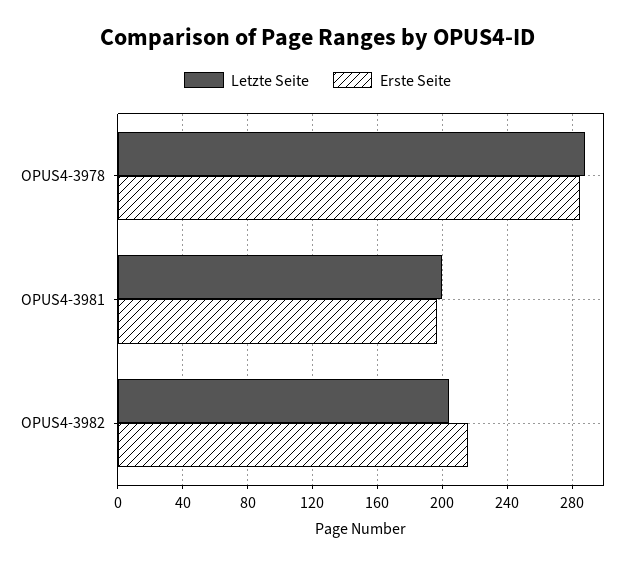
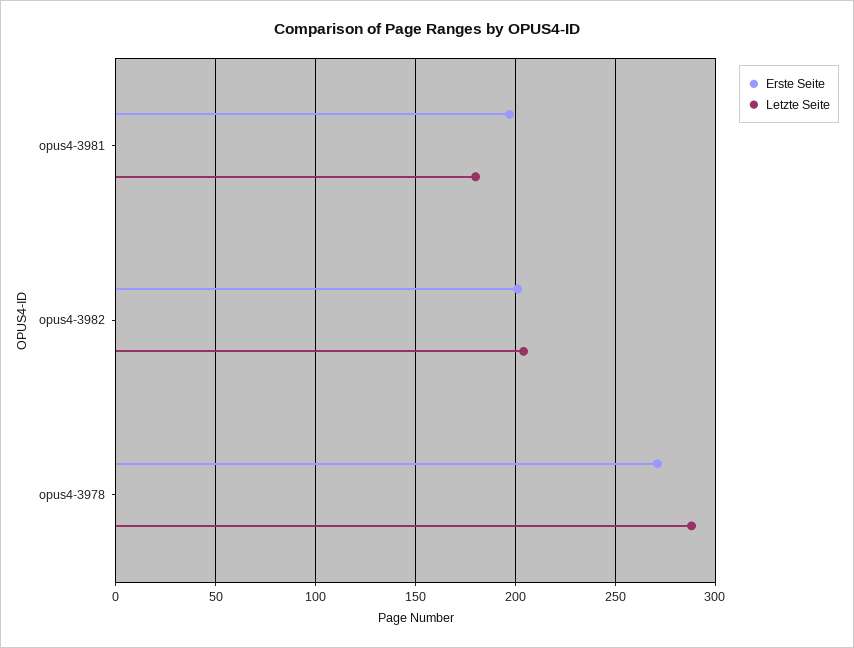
  {
    "Letzte Seite": {
      "OPUS4-3978": 290,
-     "OPUS4-3981": 200,
+     "OPUS4-3981": 180,
      "OPUS4-3982": 205
    },
    "Erste Seite": {
-     "OPUS4-3978": 285,
+     "OPUS4-3978": 270,
      "OPUS4-3981": 195,
-     "OPUS4-3982": 215
+     "OPUS4-3982": 200
    }
  }

